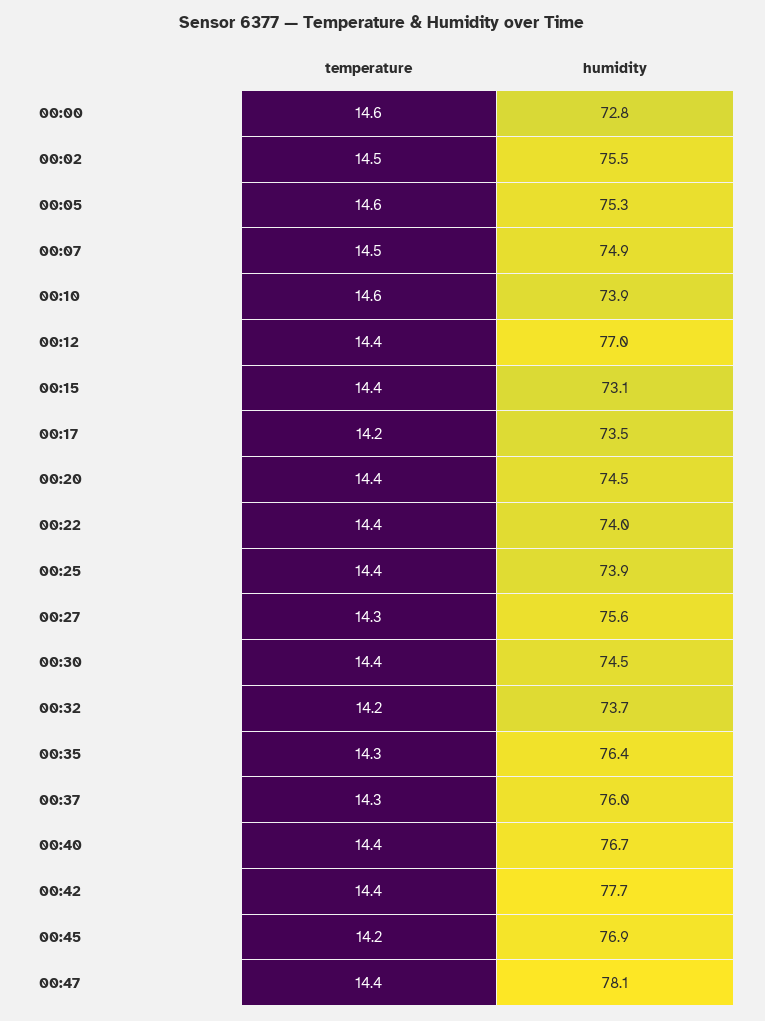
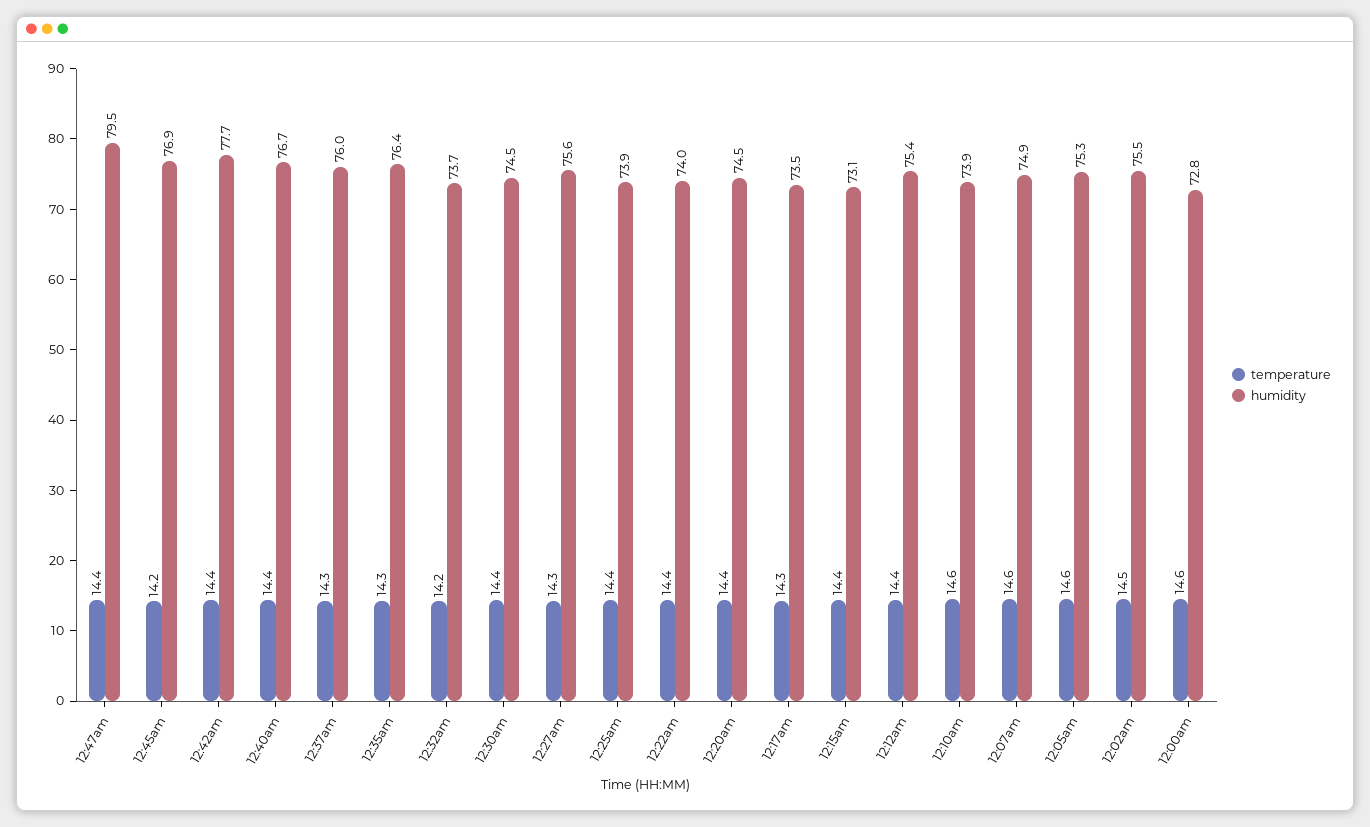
  {
    "temperature": {
      "00:00": 14.6,
      "00:02": 14.5,
      "00:05": 14.6,
-     "00:07": 14.5,
+     "00:07": 14.6,
      "00:10": 14.6,
      "00:12": 14.4,
      "00:15": 14.4,
-     "00:17": 14.2,
+     "00:17": 14.3,
      "00:20": 14.4,
      "00:22": 14.4,
      "00:25": 14.4,
      "00:27": 14.3,
      "00:30": 14.4,
      "00:32": 14.2,
      "00:35": 14.3,
      "00:37": 14.3,
      "00:40": 14.4,
      "00:42": 14.4,
      "00:45": 14.2,
      "00:47": 14.4
    },
    "humidity": {
      "00:00": 72.8,
      "00:02": 75.5,
      "00:05": 75.3,
      "00:07": 74.9,
      "00:10": 73.9,
-     "00:12": 77,
+     "00:12": 75.4,
      "00:15": 73.1,
      "00:17": 73.5,
      "00:20": 74.5,
      "00:22": 74,
      "00:25": 73.9,
      "00:27": 75.6,
      "00:30": 74.5,
      "00:32": 73.7,
      "00:35": 76.4,
      "00:37": 76,
      "00:40": 76.7,
      "00:42": 77.7,
      "00:45": 76.9,
-     "00:47": 78.1
+     "00:47": 79.5
    }
  }

